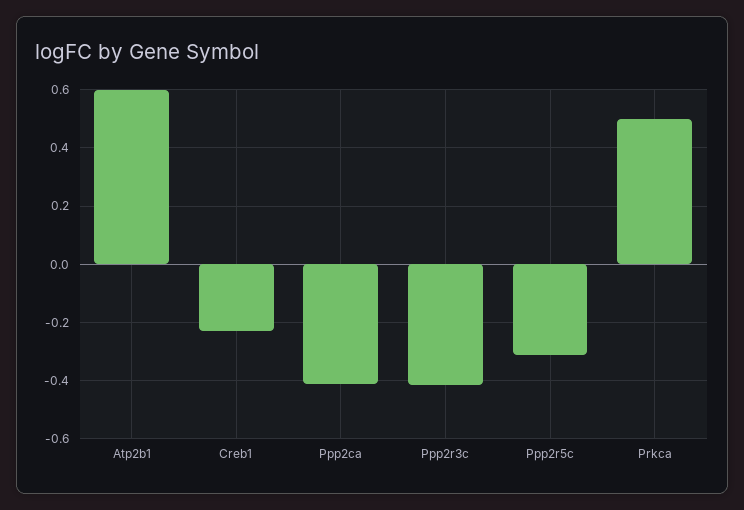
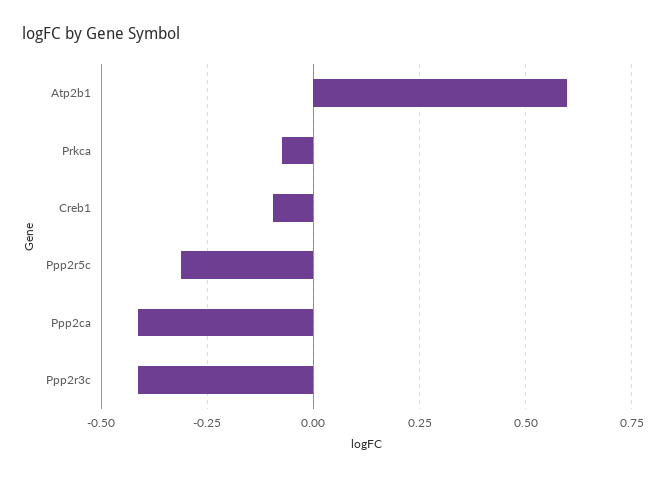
  {
    "Atp2b1": 0.6,
-   "Creb1": -0.225,
+   "Creb1": -0.1,
    "Ppp2ca": -0.425,
    "Ppp2r3c": -0.425,
    "Ppp2r5c": -0.325,
-   "Prkca": 0.5
+   "Prkca": -0.075
  }

